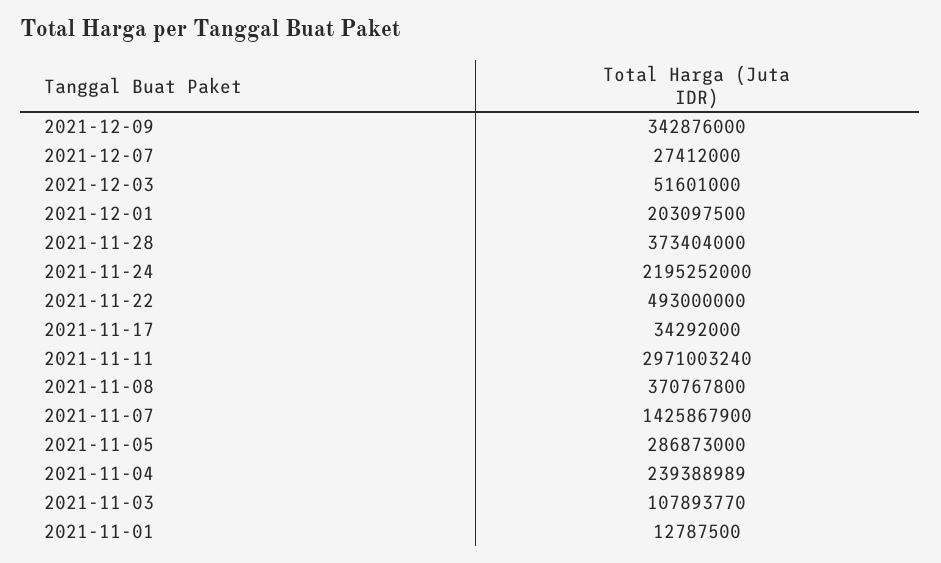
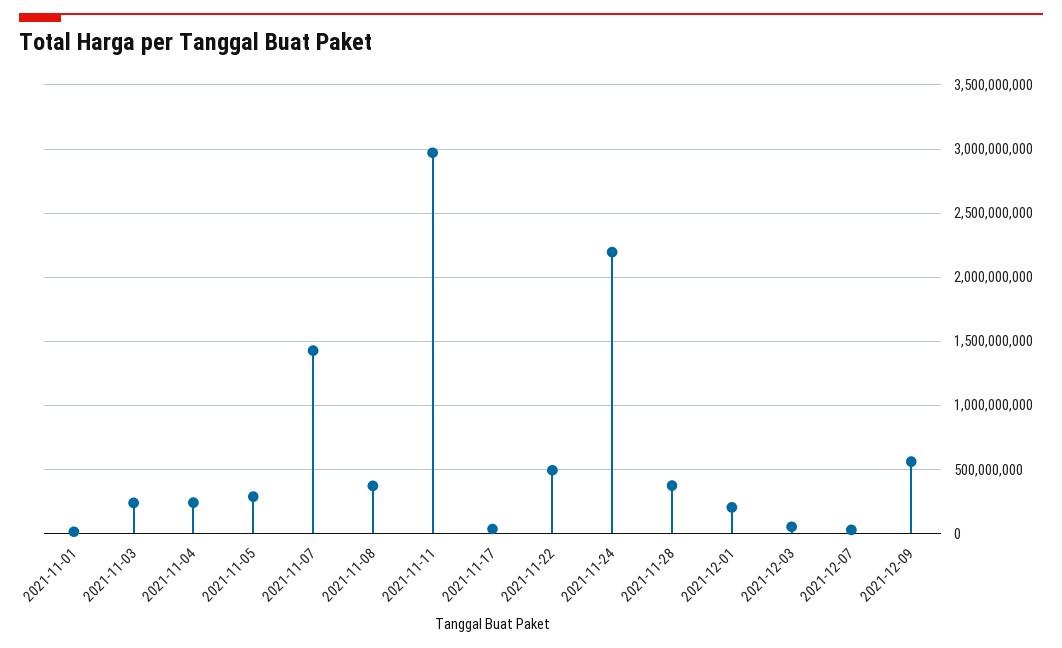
  {
-   "2021-12-09": 342876000,
+   "2021-12-09": 550000000,
    "2021-12-07": 27412000,
    "2021-12-03": 51601000,
    "2021-12-01": 203097500,
    "2021-11-28": 373404000,
    "2021-11-24": 2195252000,
    "2021-11-22": 493000000,
    "2021-11-17": 34292000,
    "2021-11-11": 2971003240,
    "2021-11-08": 370767800,
    "2021-11-07": 1425867900,
    "2021-11-05": 286873000,
    "2021-11-04": 239388989,
-   "2021-11-03": 107893770,
+   "2021-11-03": 250000000,
    "2021-11-01": 12787500
  }

